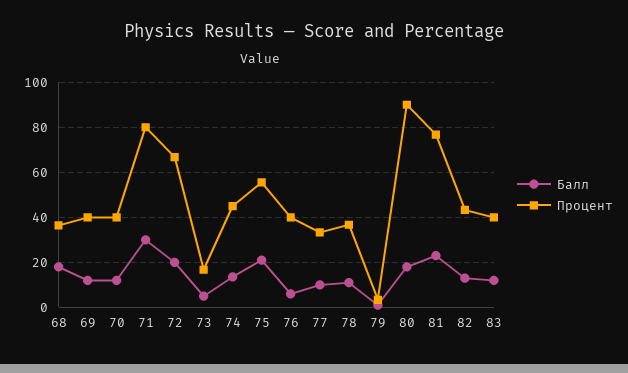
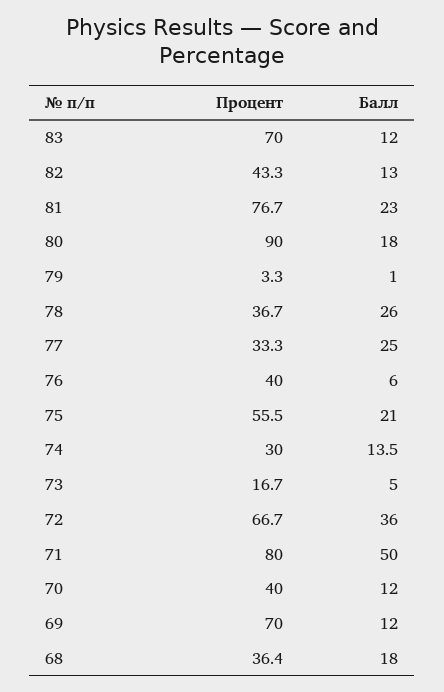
  {
    "Балл": {
      "68": 18,
      "69": 12,
      "70": 12,
-     "71": 30,
+     "71": 50,
-     "72": 20,
+     "72": 36,
      "73": 5,
      "74": 13.5,
      "75": 21,
      "76": 6,
-     "77": 10,
+     "77": 25,
-     "78": 10,
+     "78": 26,
      "79": 1,
      "80": 18,
      "81": 23,
      "82": 13,
      "83": 12
    },
    "Процент": {
      "68": 36.4,
-     "69": 40,
+     "69": 70,
      "70": 40,
      "71": 80,
      "72": 66.7,
      "73": 16.7,
-     "74": 45,
+     "74": 30,
      "75": 55.5,
      "76": 40,
      "77": 33.3,
      "78": 36.7,
      "79": 3.3,
      "80": 90,
      "81": 76.7,
      "82": 43.3,
-     "83": 40
+     "83": 70
    }
  }

